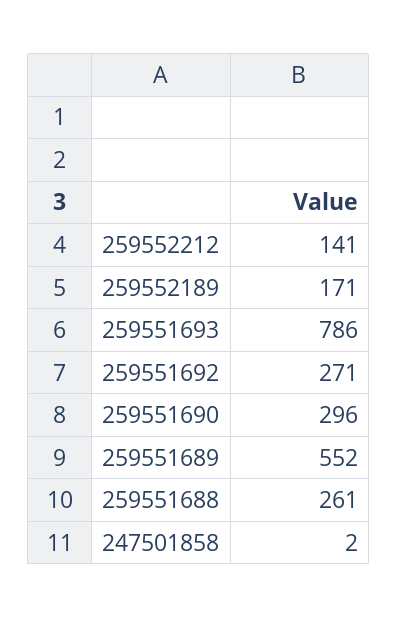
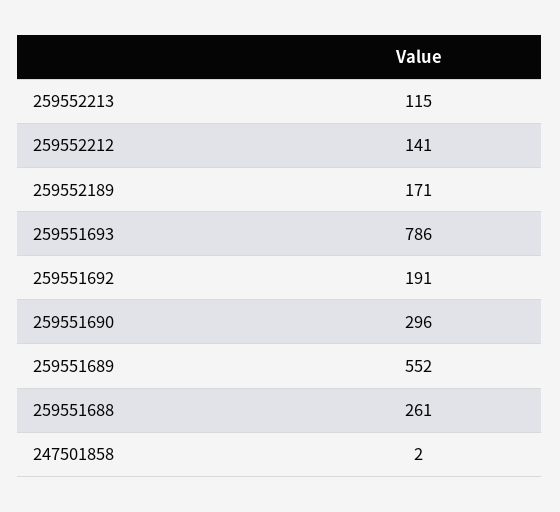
  {
    "259552212": 141,
    "259552189": 171,
    "259551693": 786,
-   "259551692": 271,
+   "259551692": 191,
    "259551690": 296,
    "259551689": 552,
    "259551688": 261,
-   "247501858": 2
+   "247501858": 2,
+   "259552213": 115
  }

